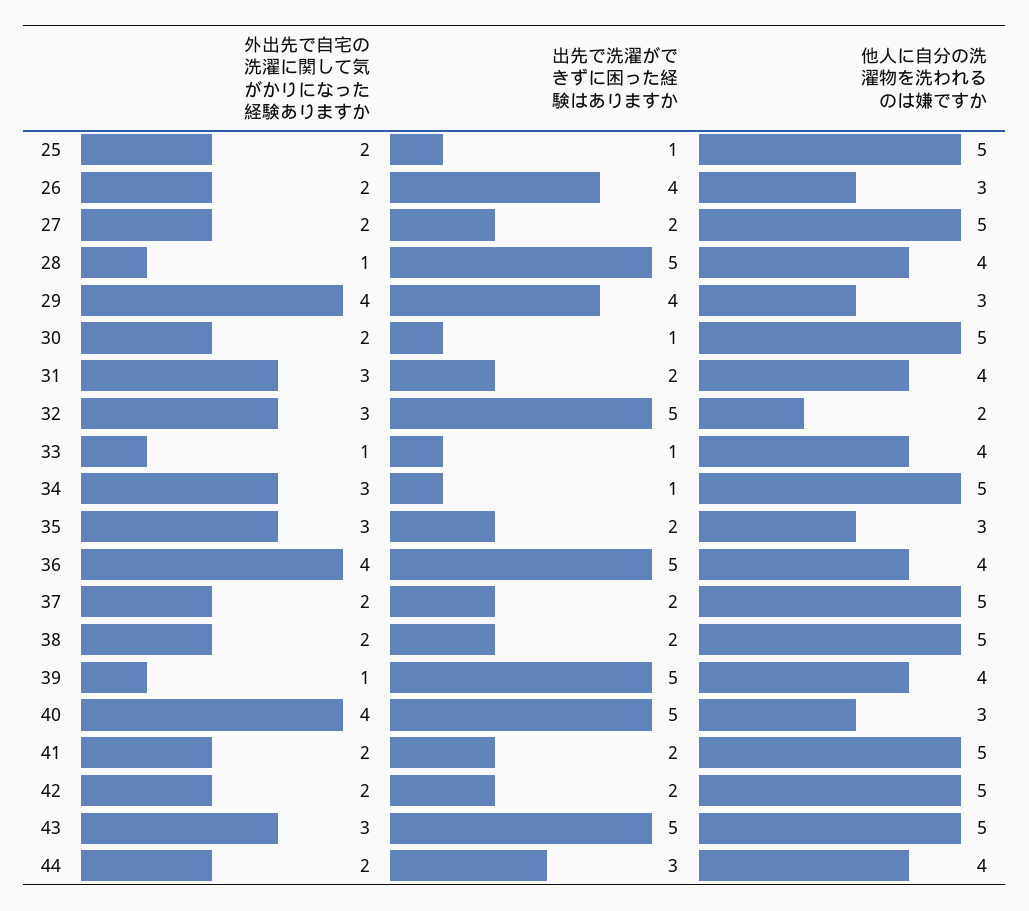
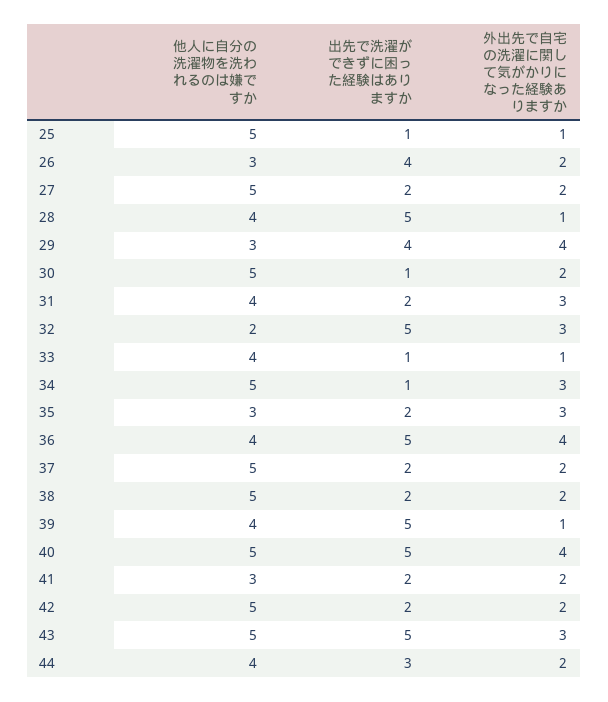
  {
    "外出先で自宅の洗濯に関して気がかりになった経験ありますか": {
-     "25": 2,
+     "25": 1,
      "26": 2,
      "27": 2,
      "28": 1,
      "29": 4,
      "30": 2,
      "31": 3,
      "32": 3,
      "33": 1,
      "34": 3,
      "35": 3,
      "36": 4,
      "37": 2,
      "38": 2,
      "39": 1,
      "40": 4,
      "41": 2,
      "42": 2,
      "43": 3,
      "44": 2
    },
    "出先で洗濯ができずに困った経験はありますか": {
      "25": 1,
      "26": 4,
      "27": 2,
      "28": 5,
      "29": 4,
      "30": 1,
      "31": 2,
      "32": 5,
      "33": 1,
      "34": 1,
      "35": 2,
      "36": 5,
      "37": 2,
      "38": 2,
      "39": 5,
      "40": 5,
      "41": 2,
      "42": 2,
      "43": 5,
      "44": 3
    },
    "他人に自分の洗濯物を洗われるのは嫌ですか": {
      "25": 5,
      "26": 3,
      "27": 5,
      "28": 4,
      "29": 3,
      "30": 5,
      "31": 4,
      "32": 2,
      "33": 4,
      "34": 5,
      "35": 3,
      "36": 4,
      "37": 5,
      "38": 5,
      "39": 4,
-     "40": 3,
+     "40": 5,
-     "41": 5,
+     "41": 3,
      "42": 5,
      "43": 5,
      "44": 4
    }
  }

